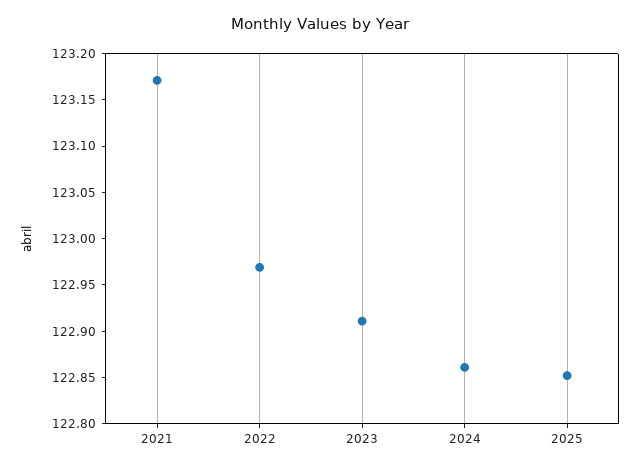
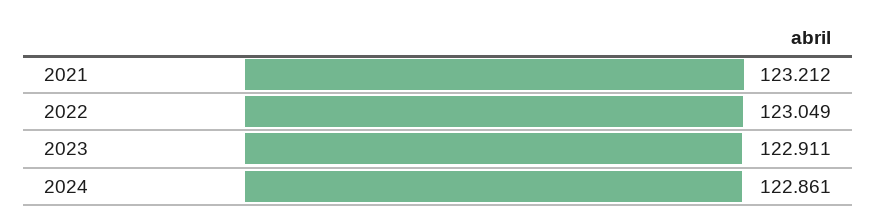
  {
-   "2021": 123.17,
+   "2021": 123.212,
-   "2022": 122.97,
+   "2022": 123.049,
    "2023": 122.911,
-   "2024": 122.861,
+   "2024": 122.861
-   "2025": 122.85
  }

